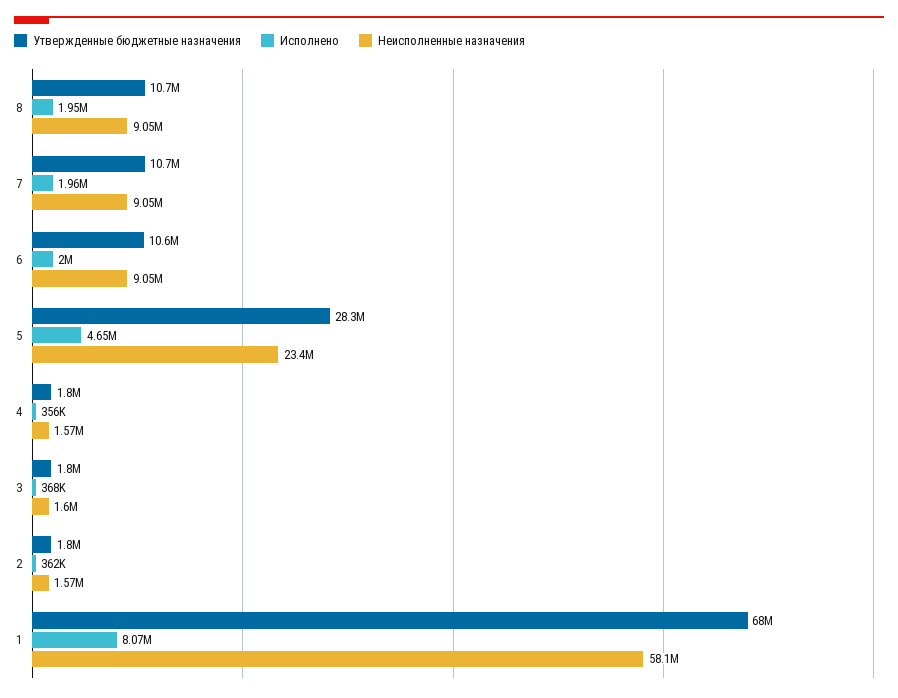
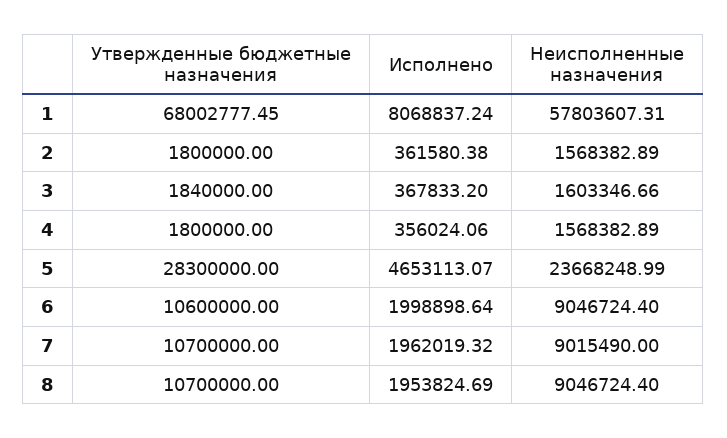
  {
    "Утвержденные бюджетные назначения": {
      "8": 10700000,
      "7": 10700000,
      "6": 10600000,
      "5": 28300000,
      "4": 1800000,
-     "3": 1800000,
+     "3": 1840000,
      "2": 1800000,
      "1": 68002777.45
    },
    "Исполнено": {
      "8": 1953824.69,
      "7": 1962019.32,
      "6": 1998898.64,
      "5": 4653113.07,
      "4": 356024.06,
      "3": 367833.2,
      "2": 361580.38,
      "1": 8068837.24
    },
    "Неисполненные назначения": {
      "8": 9046724.4,
-     "7": 9050000,
+     "7": 9015490,
      "6": 9046724.4,
-     "5": 23400000,
+     "5": 23668248.99,
      "4": 1568382.89,
      "3": 1603346.66,
      "2": 1568382.89,
-     "1": 58100000
+     "1": 57803607.31
    }
  }

